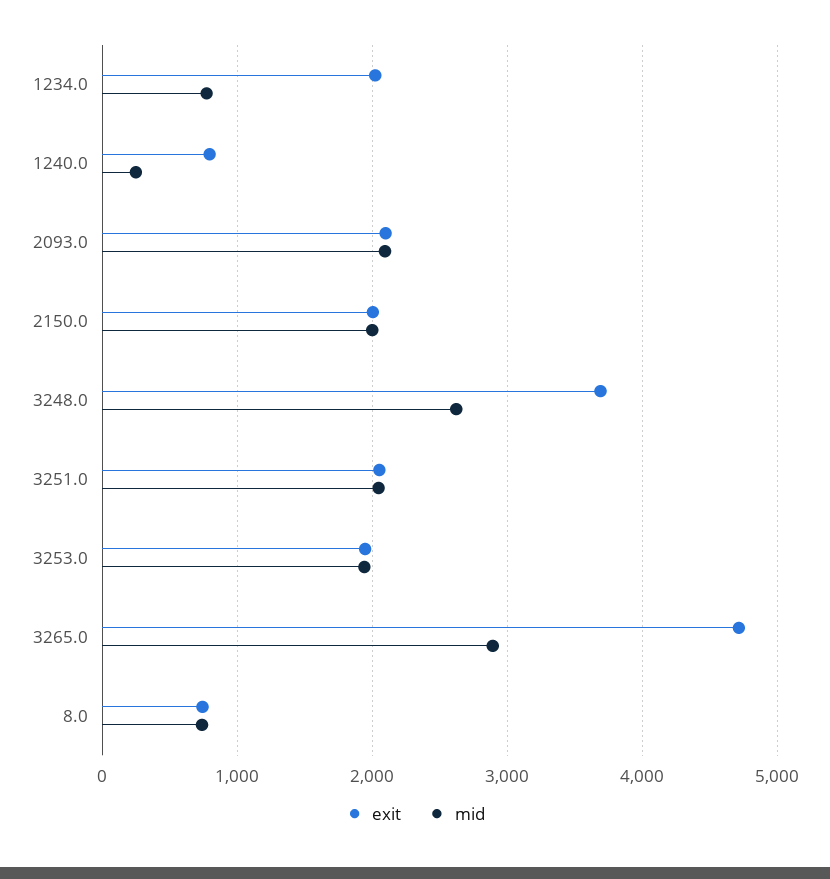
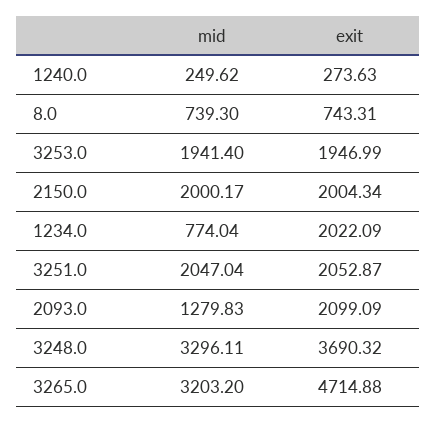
  {
    "exit": {
      "1234.0": 2022.09,
-     "1240.0": 800,
+     "1240.0": 273.63,
      "2093.0": 2099.09,
      "2150.0": 2004.34,
      "3248.0": 3690.32,
      "3251.0": 2052.87,
      "3253.0": 1946.99,
      "3265.0": 4714.88,
      "8.0": 743.31
    },
    "mid": {
      "1234.0": 774.04,
      "1240.0": 249.62,
-     "2093.0": 2100,
+     "2093.0": 1279.83,
      "2150.0": 2000.17,
-     "3248.0": 2600,
+     "3248.0": 3296.11,
      "3251.0": 2047.04,
      "3253.0": 1941.4,
-     "3265.0": 2900,
+     "3265.0": 3203.2,
      "8.0": 739.3
    }
  }

